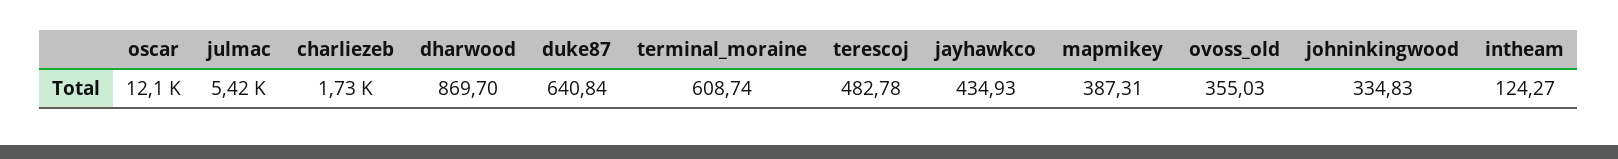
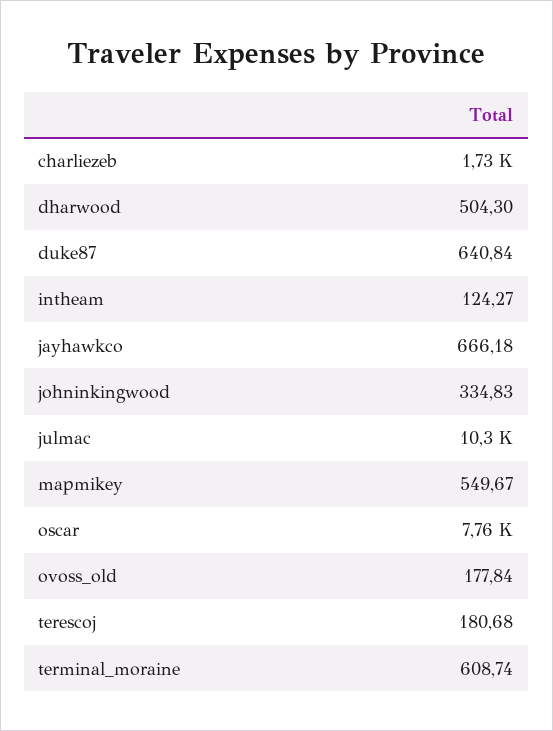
  {
-   "oscar": 12100,
+   "oscar": 7760,
-   "julmac": 5420,
+   "julmac": 10300,
    "charliezeb": 1730,
-   "dharwood": 869.7,
+   "dharwood": 504.3,
    "duke87": 640.84,
    "terminal_moraine": 608.74,
-   "terescoj": 482.78,
+   "terescoj": 180.68,
-   "jayhawkco": 434.93,
+   "jayhawkco": 666.18,
-   "mapmikey": 387.31,
+   "mapmikey": 549.67,
-   "ovoss_old": 355.03,
+   "ovoss_old": 177.84,
    "johninkingwood": 334.83,
    "intheam": 124.27
  }

